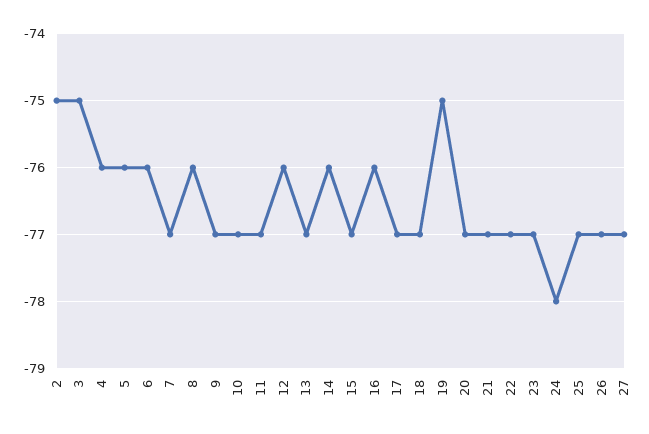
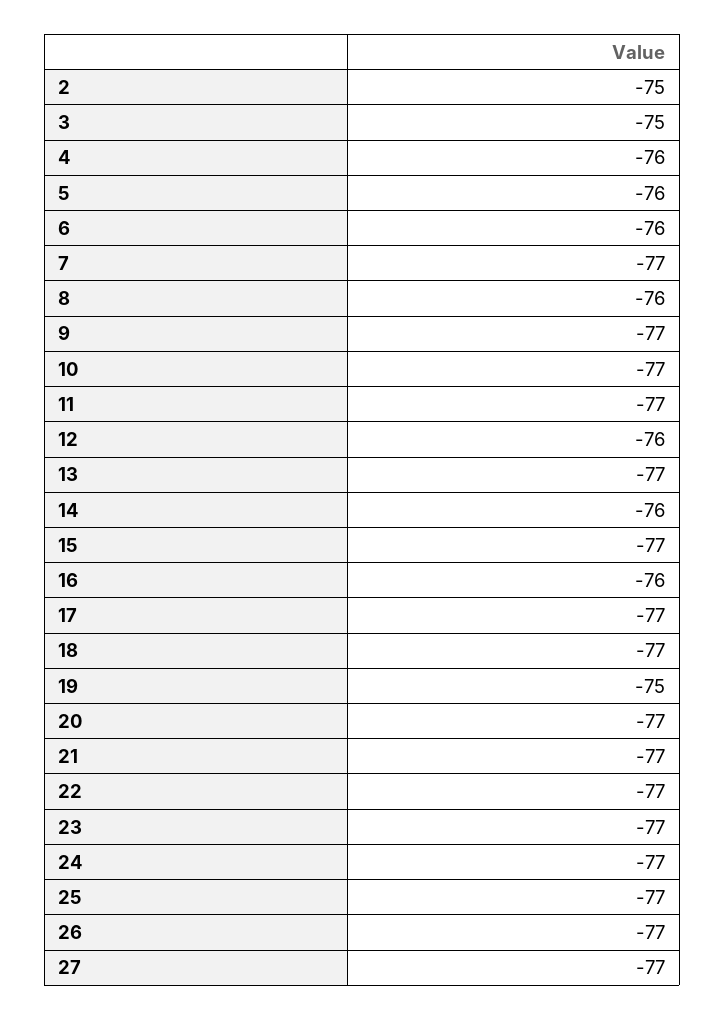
  {
    "2": -75,
    "3": -75,
    "4": -76,
    "5": -76,
    "6": -76,
    "7": -77,
    "8": -76,
    "9": -77,
    "10": -77,
    "11": -77,
    "12": -76,
    "13": -77,
    "14": -76,
    "15": -77,
    "16": -76,
    "17": -77,
    "18": -77,
    "19": -75,
    "20": -77,
    "21": -77,
    "22": -77,
    "23": -77,
-   "24": -78,
+   "24": -77,
    "25": -77,
    "26": -77,
    "27": -77
  }

